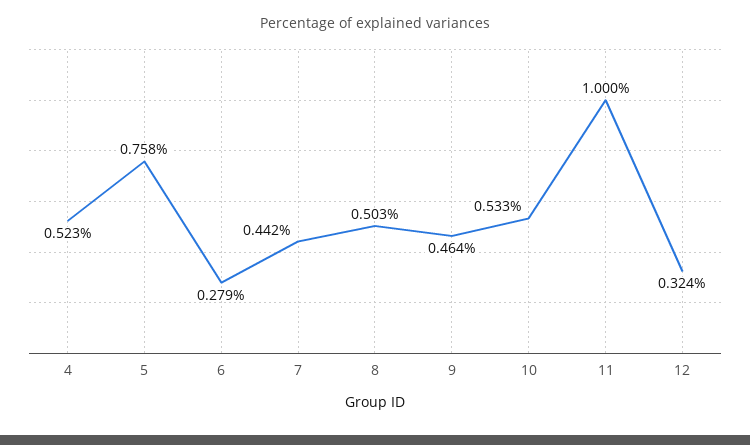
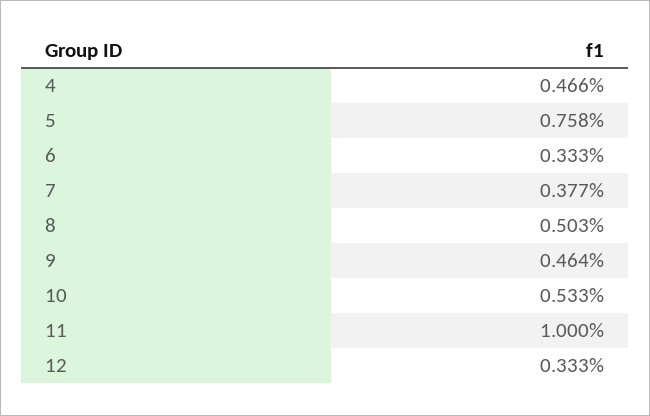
  {
-   "4": 0.523,
+   "4": 0.466,
    "5": 0.758,
-   "6": 0.279,
+   "6": 0.333,
-   "7": 0.442,
+   "7": 0.377,
    "8": 0.503,
    "9": 0.464,
    "10": 0.533,
    "11": 1,
-   "12": 0.324
+   "12": 0.333
  }

